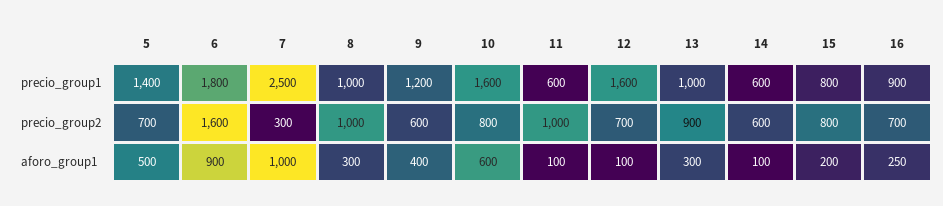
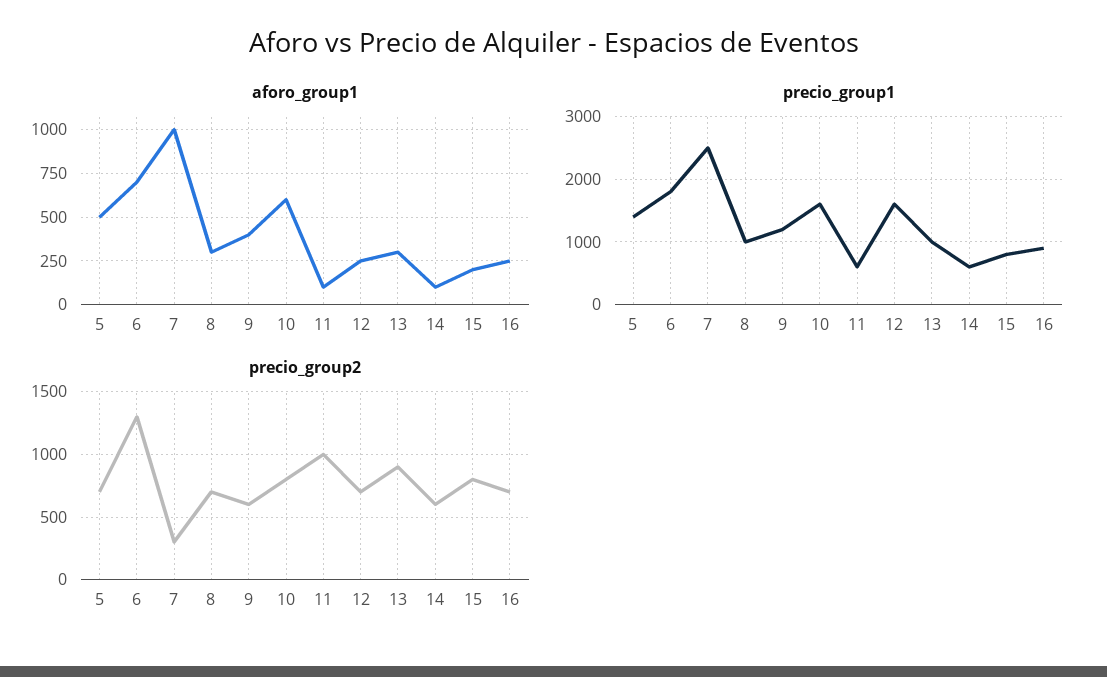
  {
    "precio_group1": {
      "5": 1400,
      "6": 1800,
      "7": 2500,
      "8": 1000,
      "9": 1200,
      "10": 1600,
      "11": 600,
      "12": 1600,
      "13": 1000,
      "14": 600,
      "15": 800,
      "16": 900
    },
    "precio_group2": {
      "5": 700,
-     "6": 1600,
+     "6": 1300,
      "7": 300,
-     "8": 1000,
+     "8": 700,
      "9": 600,
      "10": 800,
      "11": 1000,
      "12": 700,
      "13": 900,
      "14": 600,
      "15": 800,
      "16": 700
    },
    "aforo_group1": {
      "5": 500,
-     "6": 900,
+     "6": 700,
      "7": 1000,
      "8": 300,
      "9": 400,
      "10": 600,
      "11": 100,
-     "12": 100,
+     "12": 250,
      "13": 300,
      "14": 100,
      "15": 200,
      "16": 250
    }
  }

